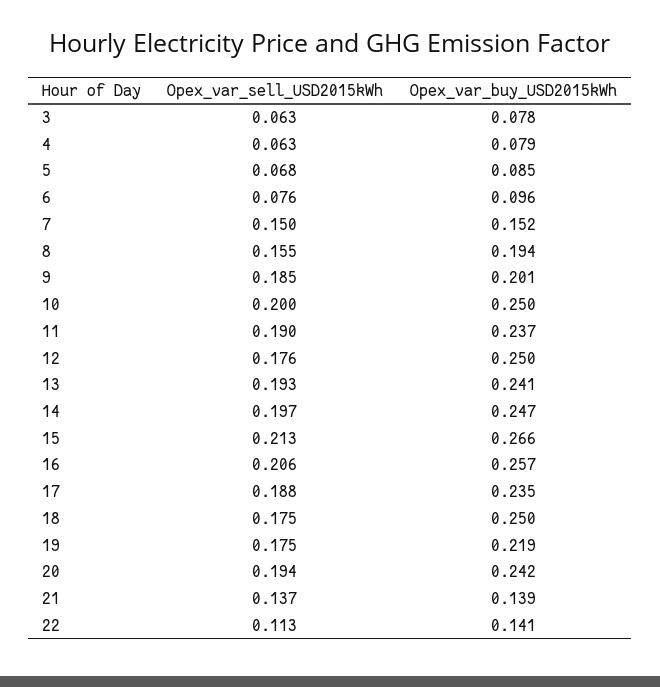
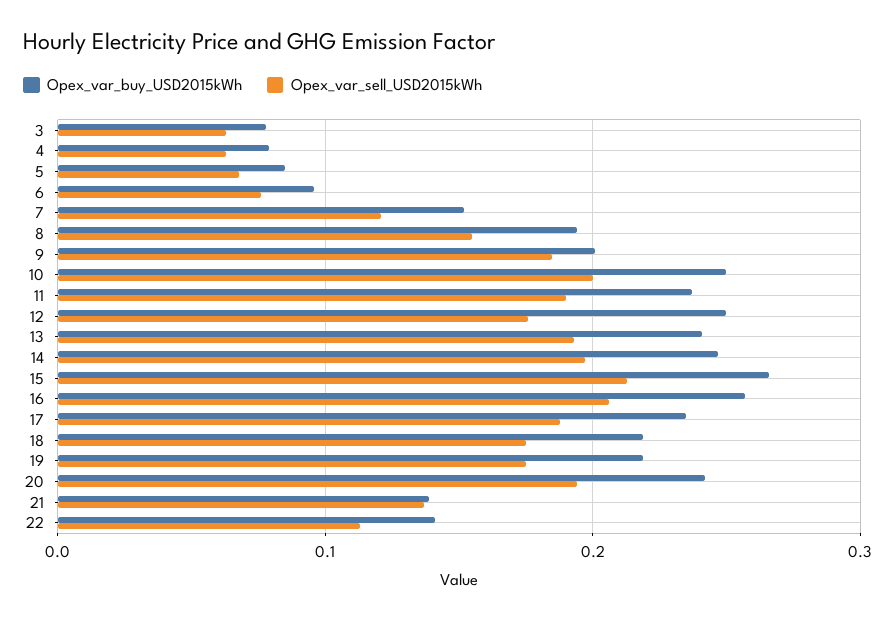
  {
    "Opex_var_sell_USD2015kWh": {
      "3": 0.063,
      "4": 0.063,
      "5": 0.068,
      "6": 0.076,
-     "7": 0.15,
+     "7": 0.12,
      "8": 0.155,
      "9": 0.185,
      "10": 0.2,
      "11": 0.19,
      "12": 0.176,
      "13": 0.193,
      "14": 0.197,
      "15": 0.213,
      "16": 0.206,
      "17": 0.188,
      "18": 0.175,
      "19": 0.175,
      "20": 0.194,
      "21": 0.137,
      "22": 0.113
    },
    "Opex_var_buy_USD2015kWh": {
      "3": 0.078,
      "4": 0.079,
      "5": 0.085,
      "6": 0.096,
      "7": 0.152,
      "8": 0.194,
      "9": 0.201,
      "10": 0.25,
      "11": 0.237,
      "12": 0.25,
      "13": 0.241,
      "14": 0.247,
      "15": 0.266,
      "16": 0.257,
      "17": 0.235,
-     "18": 0.25,
+     "18": 0.22,
      "19": 0.219,
      "20": 0.242,
      "21": 0.139,
      "22": 0.141
    }
  }

